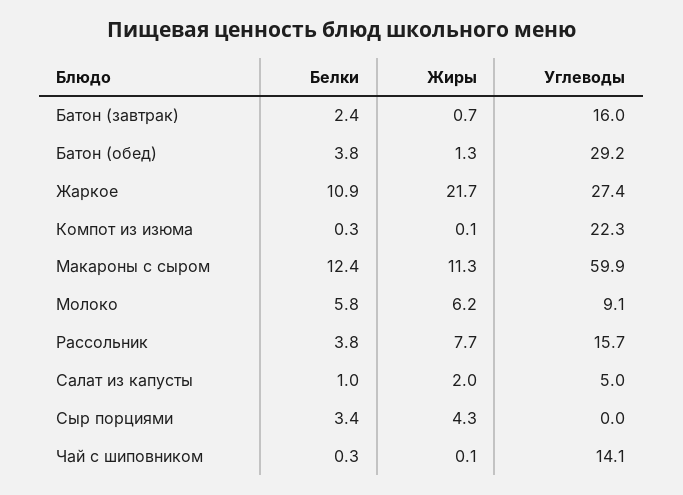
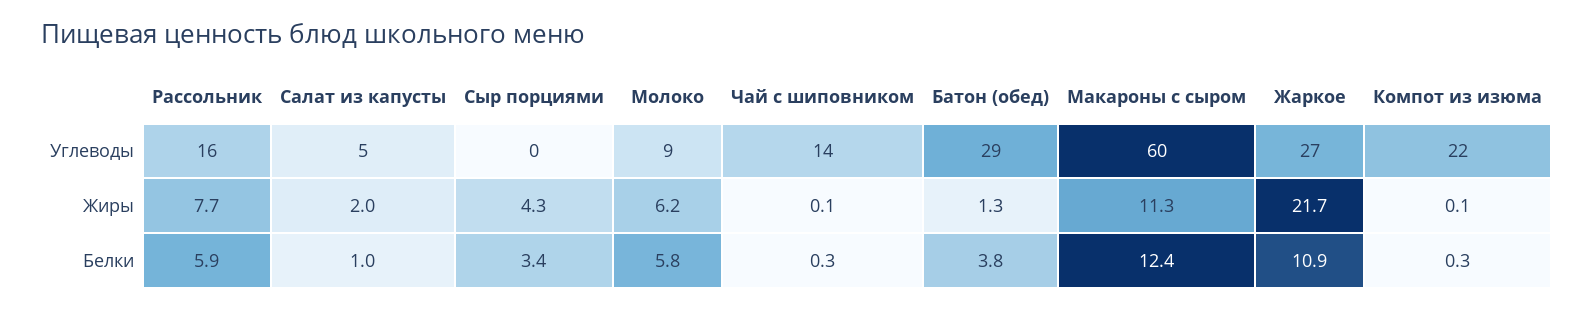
  {
    "Белки": {
-     "Батон (завтрак)": 2.4,
      "Батон (обед)": 3.8,
      "Жаркое": 10.9,
      "Компот из изюма": 0.3,
      "Макароны с сыром": 12.4,
      "Молоко": 5.8,
-     "Рассольник": 3.8,
+     "Рассольник": 5.9,
      "Салат из капусты": 1,
      "Сыр порциями": 3.4,
      "Чай с шиповником": 0.3
    },
    "Жиры": {
-     "Батон (завтрак)": 0.7,
      "Батон (обед)": 1.3,
      "Жаркое": 21.7,
      "Компот из изюма": 0.1,
      "Макароны с сыром": 11.3,
      "Молоко": 6.2,
      "Рассольник": 7.7,
      "Салат из капусты": 2,
      "Сыр порциями": 4.3,
      "Чай с шиповником": 0.1
    },
    "Углеводы": {
-     "Батон (завтрак)": 16,
      "Батон (обед)": 29.2,
      "Жаркое": 27.4,
      "Компот из изюма": 22.3,
      "Макароны с сыром": 59.9,
      "Молоко": 9.1,
      "Рассольник": 15.7,
      "Салат из капусты": 5,
      "Сыр порциями": 0,
      "Чай с шиповником": 14.1
    }
  }

